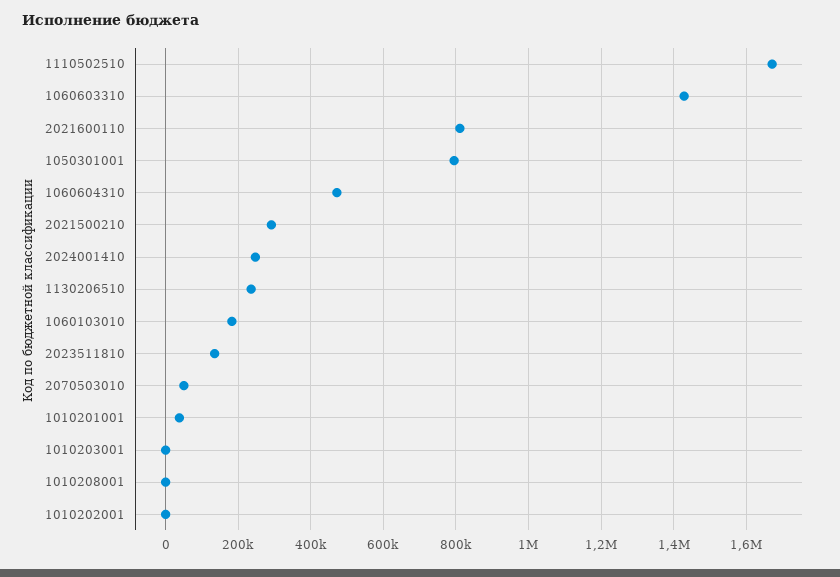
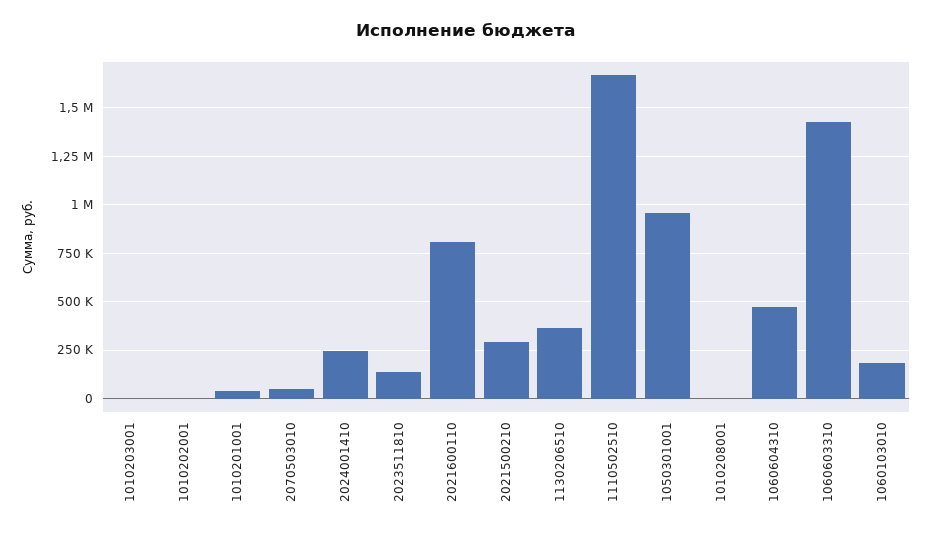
  {
    "1110502510": 1680000,
    "1060603310": 1420000,
    "2021600110": 820000,
-   "1050301001": 800000,
+   "1050301001": 950000,
    "1060604310": 480000,
    "2021500210": 300000,
    "2024001410": 240000,
-   "1130206510": 240000,
+   "1130206510": 350000,
    "1060103010": 180000,
    "2023511810": 140000,
    "2070503010": 60000,
    "1010201001": 40000,
    "1010203001": 0,
    "1010208001": 0,
    "1010202001": 0
  }

